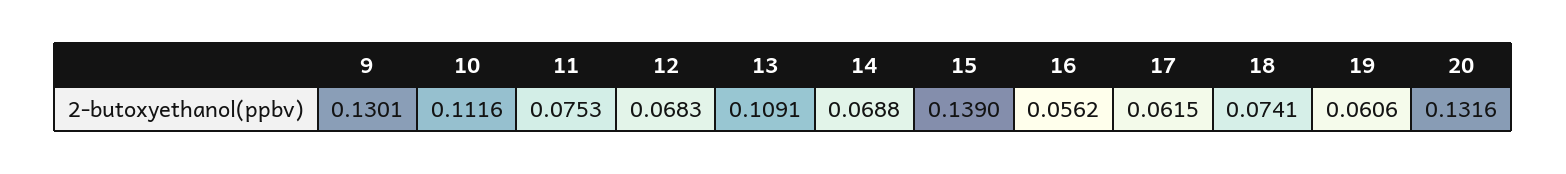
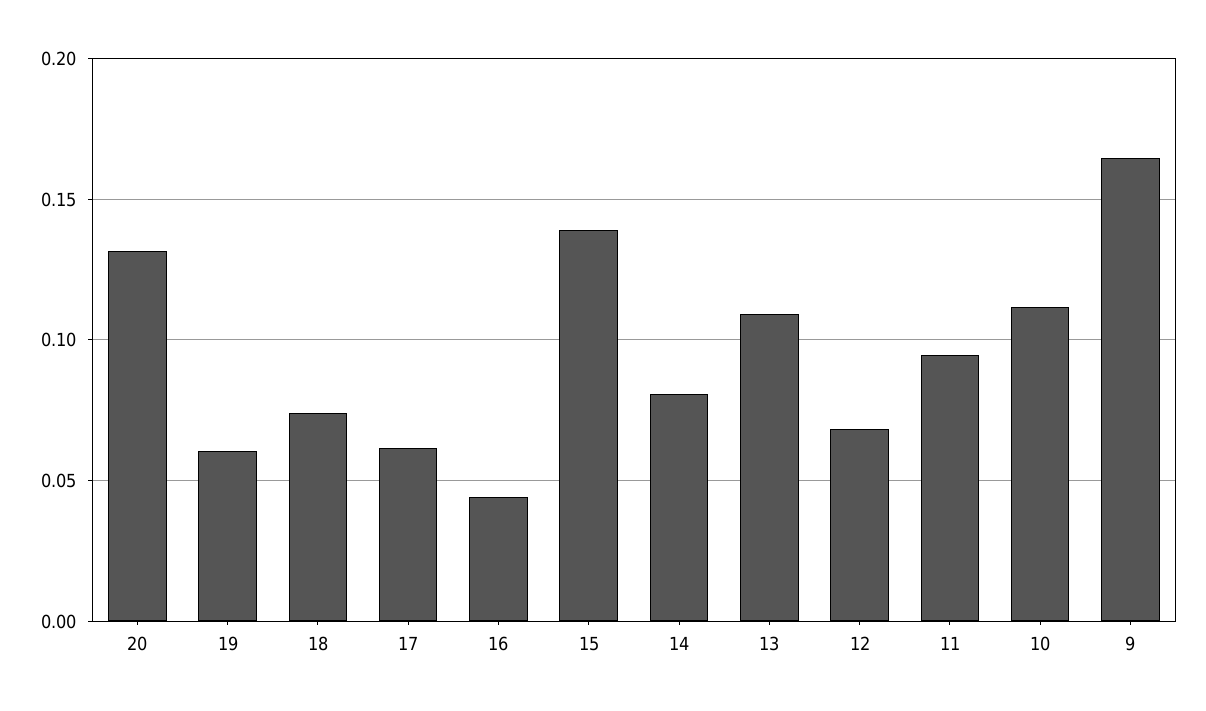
  {
-   "9": 0.1301,
+   "9": 0.165,
    "10": 0.1116,
-   "11": 0.0753,
+   "11": 0.095,
    "12": 0.0683,
    "13": 0.1091,
-   "14": 0.0688,
+   "14": 0.08,
    "15": 0.139,
-   "16": 0.0562,
+   "16": 0.045,
    "17": 0.0615,
    "18": 0.0741,
    "19": 0.0606,
    "20": 0.1316
  }

